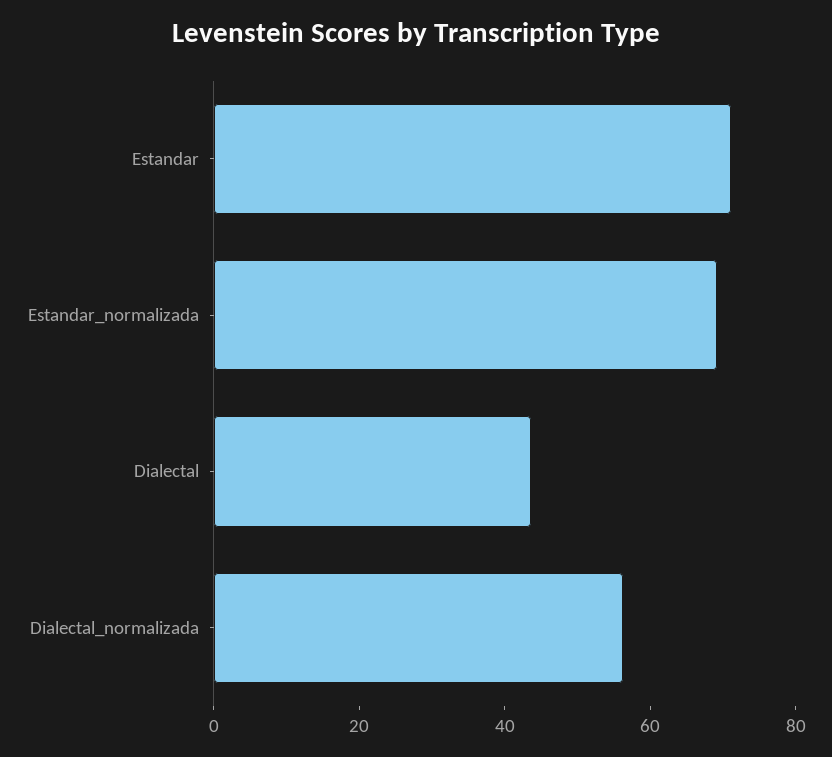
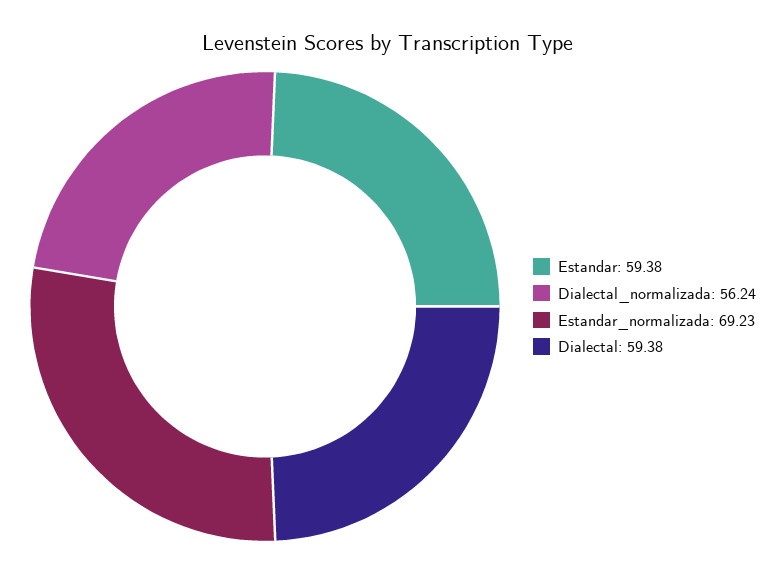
  {
-   "Estandar": 70,
+   "Estandar": 59.38,
    "Estandar_normalizada": 69.23,
-   "Dialectal": 45,
+   "Dialectal": 59.38,
    "Dialectal_normalizada": 56.24
  }

